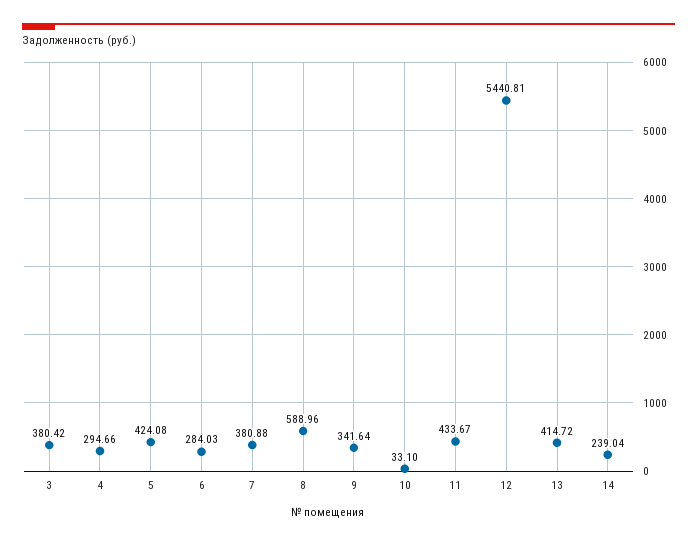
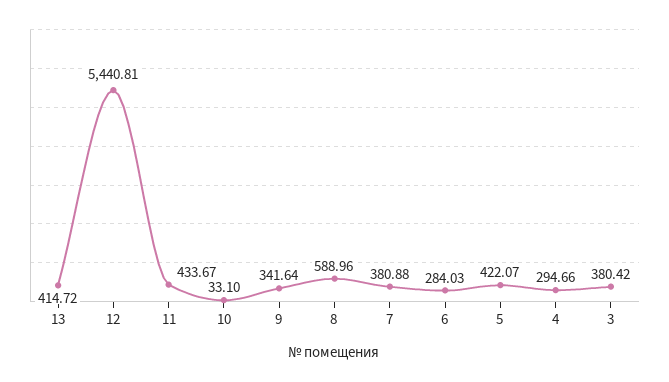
  {
    "3": 380.42,
    "4": 294.66,
-   "5": 424.08,
+   "5": 422.07,
    "6": 284.03,
    "7": 380.88,
    "8": 588.96,
    "9": 341.64,
    "10": 33.1,
    "11": 433.67,
    "12": 5440.81,
-   "13": 414.72,
+   "13": 414.72
-   "14": 239.04
  }

